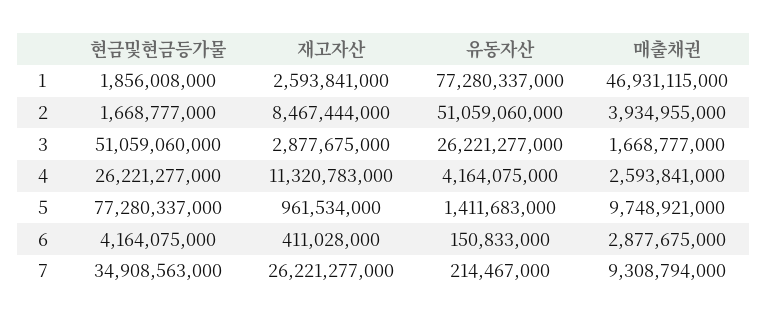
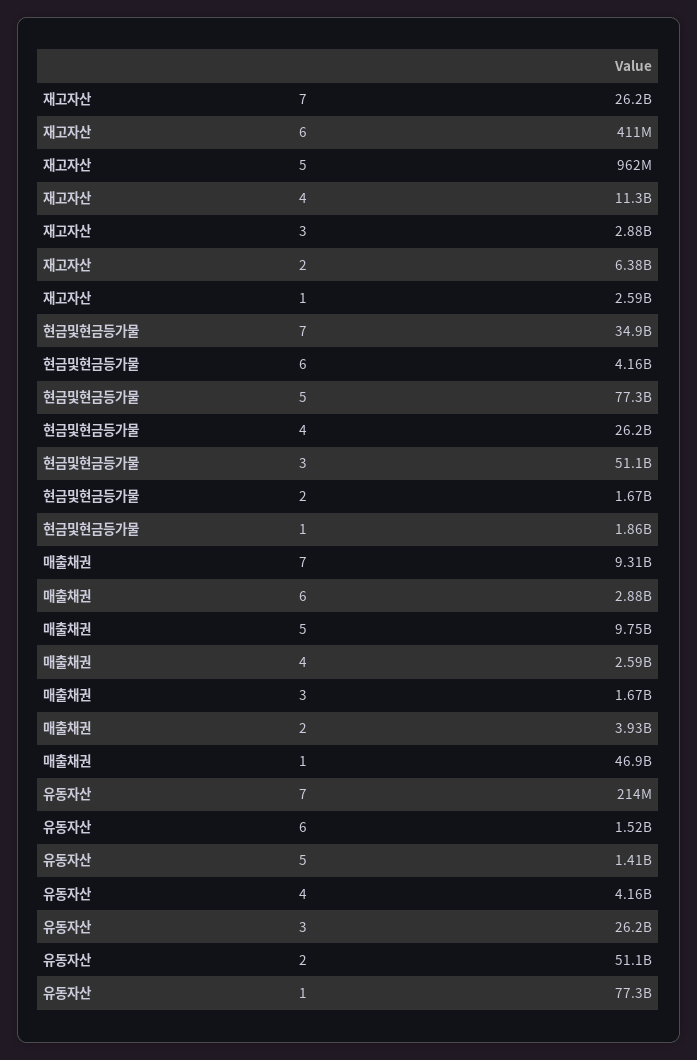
  {
    "현금및현금등가물": {
      "1": 1856008000,
      "2": 1668777000,
      "3": 51059060000,
      "4": 26221277000,
      "5": 77280337000,
      "6": 4164075000,
      "7": 34908563000
    },
    "재고자산": {
      "1": 2593841000,
-     "2": 8467444000,
+     "2": 6380000000,
      "3": 2877675000,
      "4": 11320783000,
      "5": 961534000,
      "6": 411028000,
      "7": 26221277000
    },
    "유동자산": {
      "1": 77280337000,
      "2": 51059060000,
      "3": 26221277000,
      "4": 4164075000,
      "5": 1411683000,
-     "6": 150833000,
+     "6": 1520000000,
      "7": 214467000
    },
    "매출채권": {
      "1": 46931115000,
      "2": 3934955000,
      "3": 1668777000,
      "4": 2593841000,
      "5": 9748921000,
      "6": 2877675000,
      "7": 9308794000
    }
  }

